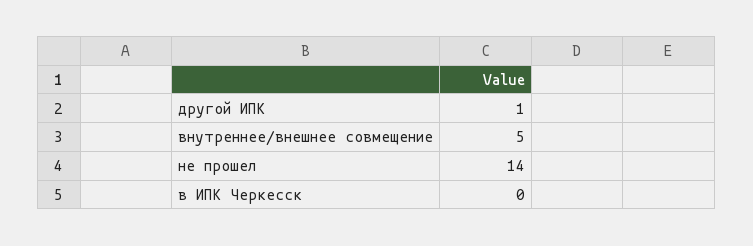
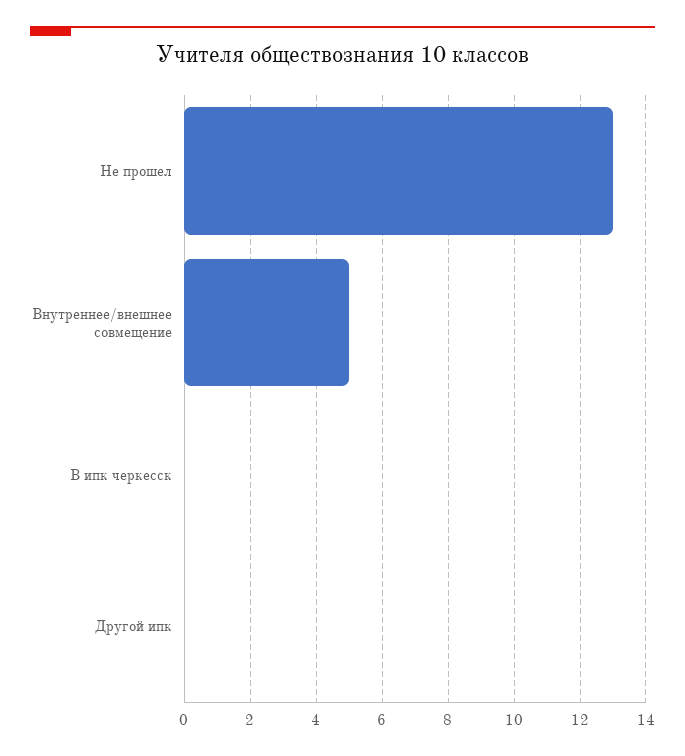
  {
-   "другой ИПК": 1,
+   "другой ИПК": 0,
    "внутреннее/внешнее совмещение": 5,
-   "не прошел": 14,
+   "не прошел": 13,
    "в ИПК Черкесск": 0
  }

